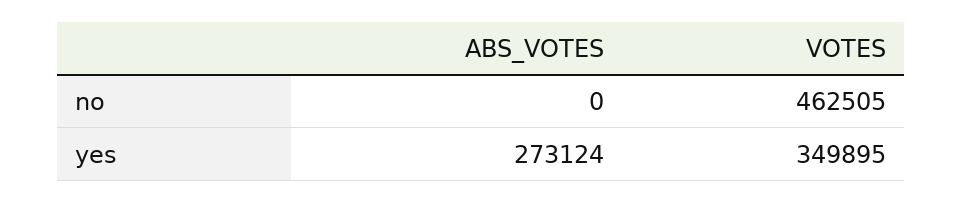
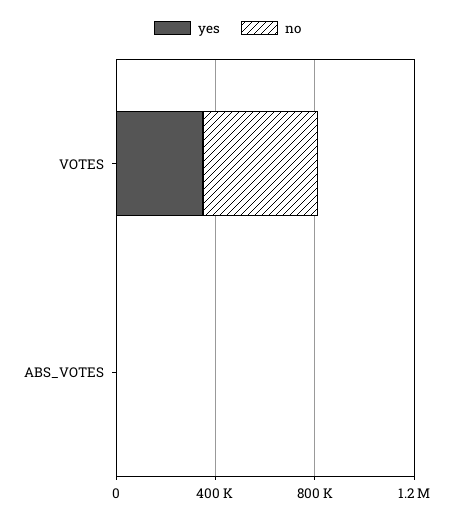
  {
    "no": {
      "ABS_VOTES": 0,
      "VOTES": 462505
    },
    "yes": {
-     "ABS_VOTES": 273124,
+     "ABS_VOTES": 0,
      "VOTES": 349895
    }
  }

